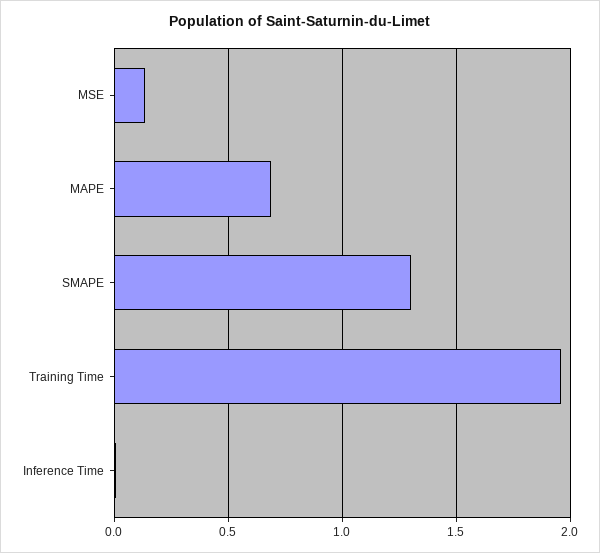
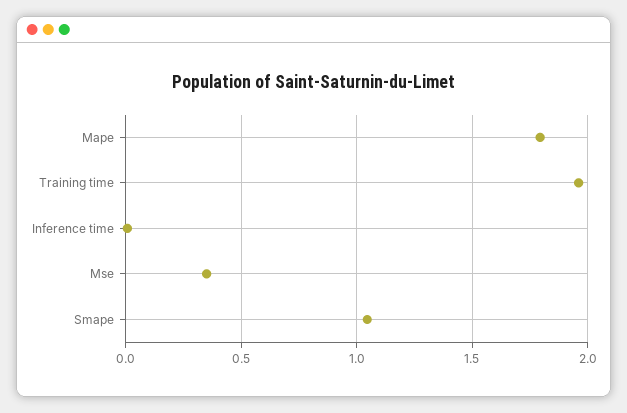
  {
-   "MSE": 0.15,
+   "MSE": 0.35,
-   "MAPE": 0.7,
+   "MAPE": 1.8,
-   "SMAPE": 1.3,
+   "SMAPE": 1.05,
    "Training Time": 1.95,
    "Inference Time": 0
  }

